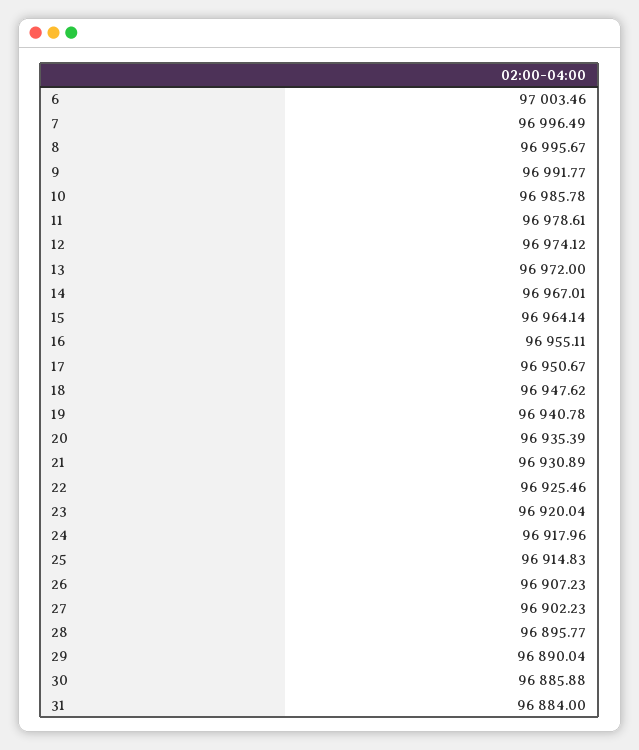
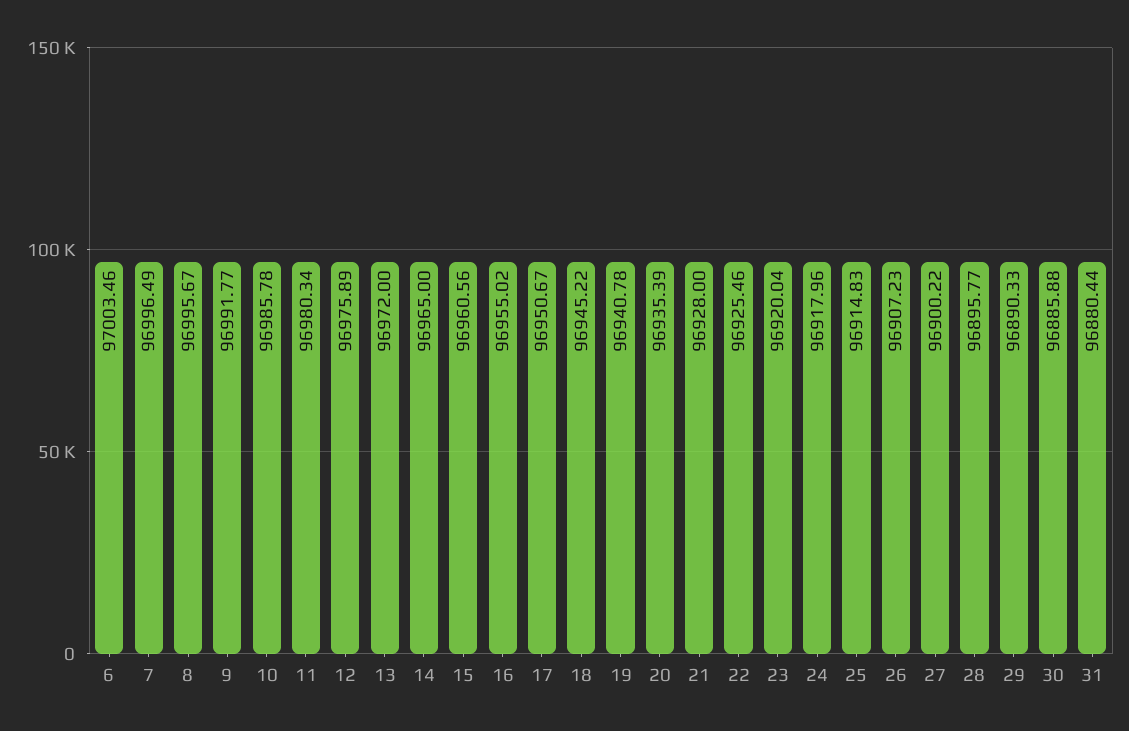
  {
    "6": 97003.46,
    "7": 96996.49,
    "8": 96995.67,
    "9": 96991.77,
    "10": 96985.78,
-   "11": 96978.61,
+   "11": 96980.34,
-   "12": 96974.12,
+   "12": 96975.89,
    "13": 96972,
-   "14": 96967.01,
+   "14": 96965,
-   "15": 96964.14,
+   "15": 96960.56,
-   "16": 96955.11,
+   "16": 96955.02,
    "17": 96950.67,
-   "18": 96947.62,
+   "18": 96945.22,
    "19": 96940.78,
    "20": 96935.39,
-   "21": 96930.89,
+   "21": 96928,
    "22": 96925.46,
    "23": 96920.04,
    "24": 96917.96,
    "25": 96914.83,
    "26": 96907.23,
-   "27": 96902.23,
+   "27": 96900.22,
    "28": 96895.77,
-   "29": 96890.04,
+   "29": 96890.33,
    "30": 96885.88,
-   "31": 96884
+   "31": 96880.44
  }

